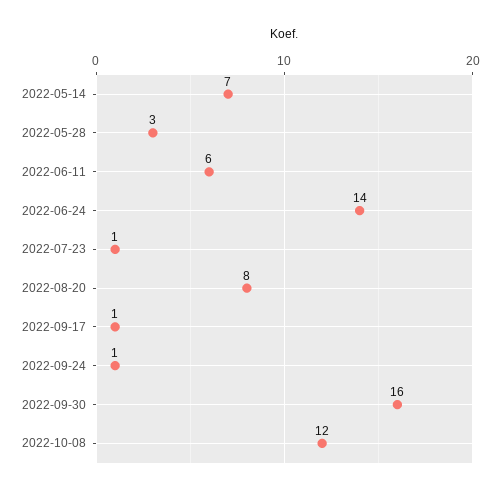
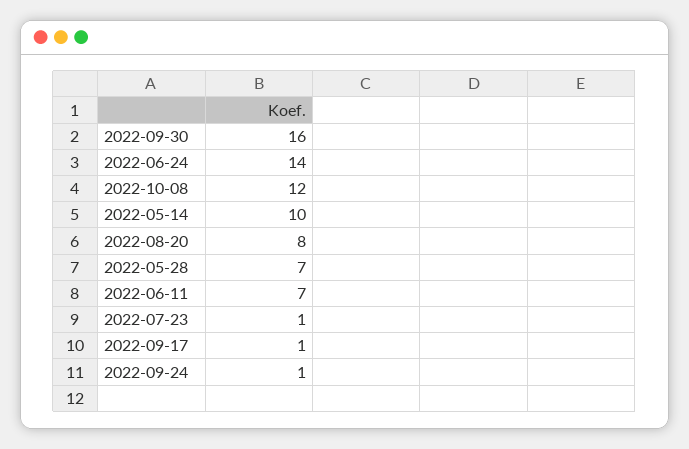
  {
-   "2022-05-14": 7,
+   "2022-05-14": 10,
-   "2022-05-28": 3,
+   "2022-05-28": 7,
-   "2022-06-11": 6,
+   "2022-06-11": 7,
    "2022-06-24": 14,
    "2022-07-23": 1,
    "2022-08-20": 8,
    "2022-09-17": 1,
    "2022-09-24": 1,
    "2022-09-30": 16,
    "2022-10-08": 12
  }

